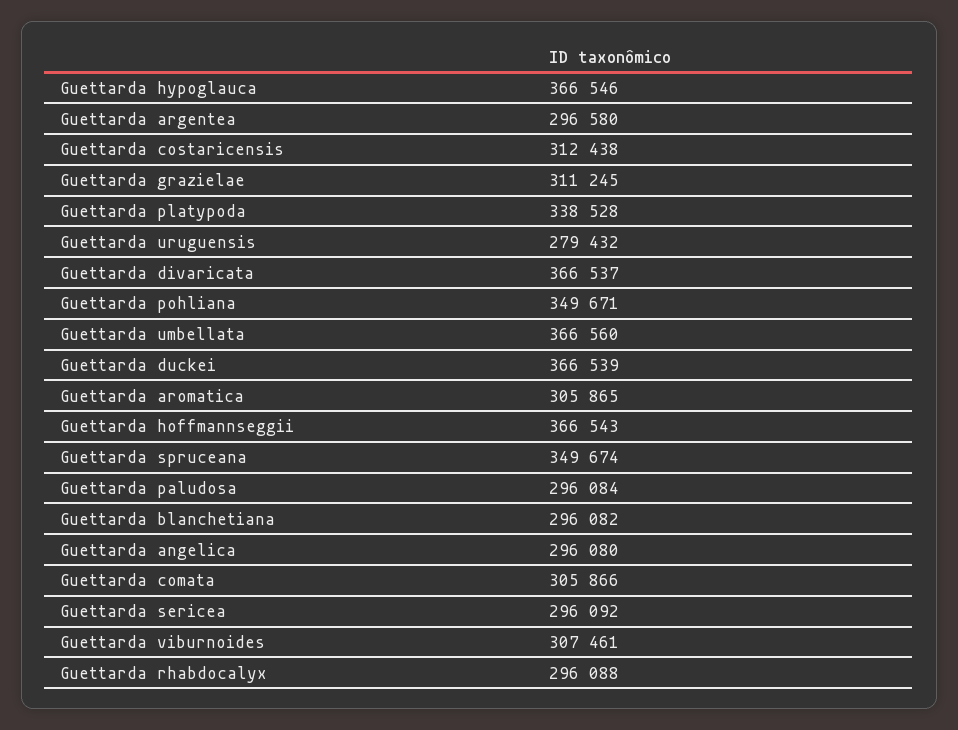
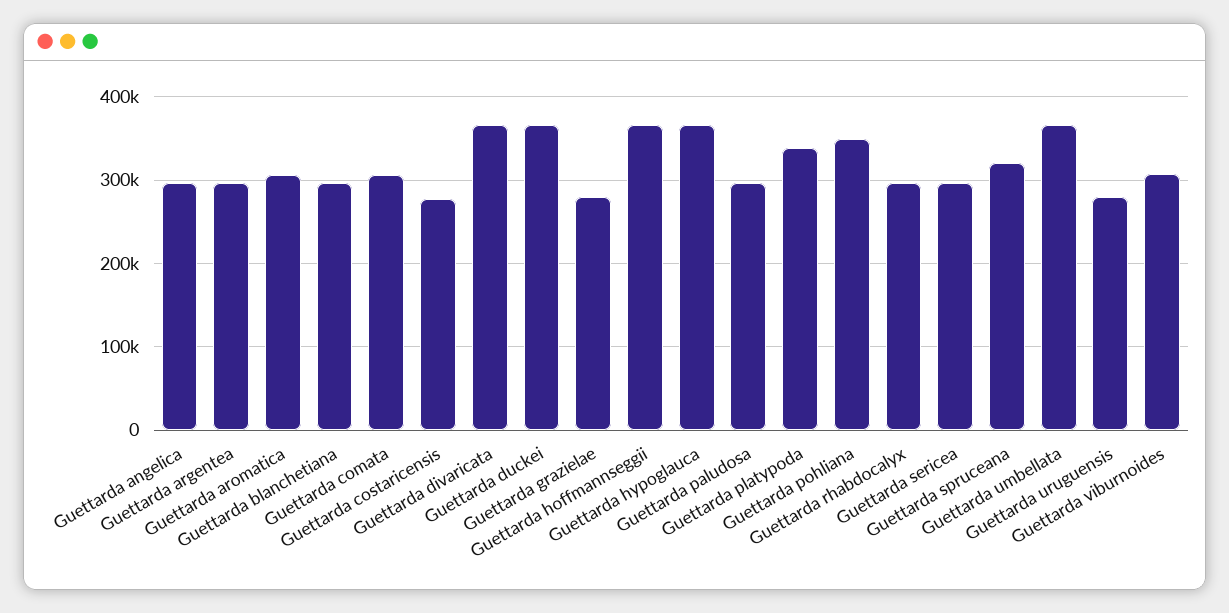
  {
    "Guettarda hypoglauca": 366546,
    "Guettarda argentea": 296580,
-   "Guettarda costaricensis": 312438,
+   "Guettarda costaricensis": 280000,
-   "Guettarda grazielae": 311245,
+   "Guettarda grazielae": 280000,
    "Guettarda platypoda": 338528,
    "Guettarda uruguensis": 279432,
    "Guettarda divaricata": 366537,
    "Guettarda pohliana": 349671,
    "Guettarda umbellata": 366560,
    "Guettarda duckei": 366539,
    "Guettarda aromatica": 305865,
    "Guettarda hoffmannseggii": 366543,
-   "Guettarda spruceana": 349674,
+   "Guettarda spruceana": 320000,
    "Guettarda paludosa": 296084,
    "Guettarda blanchetiana": 296082,
    "Guettarda angelica": 296080,
    "Guettarda comata": 305866,
    "Guettarda sericea": 296092,
    "Guettarda viburnoides": 307461,
    "Guettarda rhabdocalyx": 296088
  }

